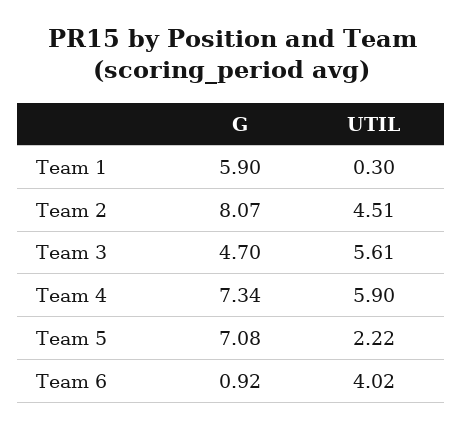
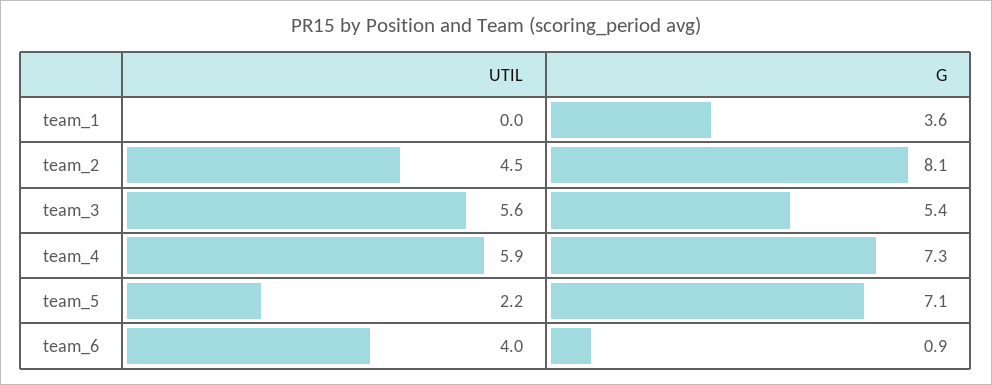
  {
    "G": {
-     "Team 1": 5.9,
+     "Team 1": 3.6,
      "Team 2": 8.07,
-     "Team 3": 4.7,
+     "Team 3": 5.4,
      "Team 4": 7.34,
      "Team 5": 7.08,
      "Team 6": 0.92
    },
    "UTIL": {
-     "Team 1": 0.3,
+     "Team 1": 0,
      "Team 2": 4.51,
      "Team 3": 5.61,
      "Team 4": 5.9,
      "Team 5": 2.22,
      "Team 6": 4.02
    }
  }

